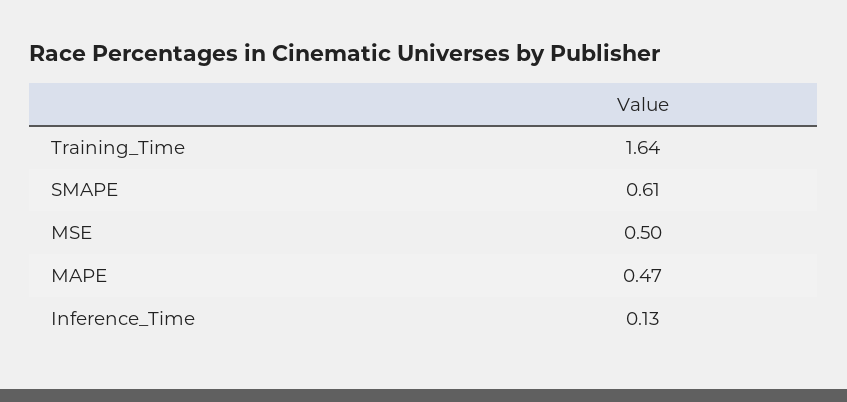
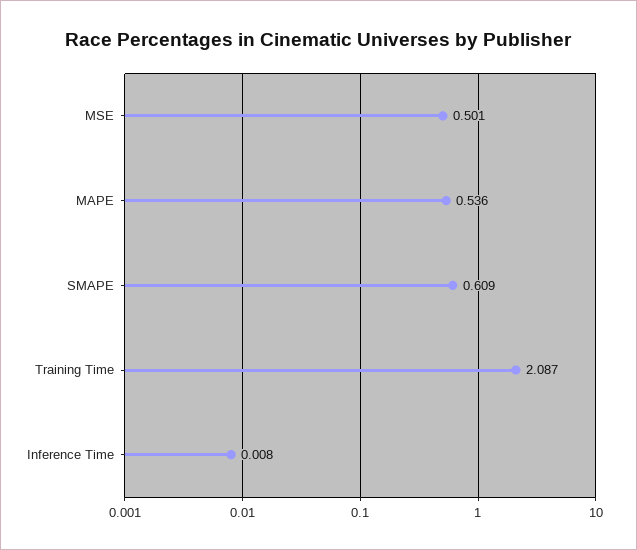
  {
-   "Training_Time": 1.64,
+   "Training_Time": 2.087,
    "SMAPE": 0.609,
    "MSE": 0.501,
-   "MAPE": 0.47,
+   "MAPE": 0.536,
-   "Inference_Time": 0.13
+   "Inference_Time": 0.008
  }

